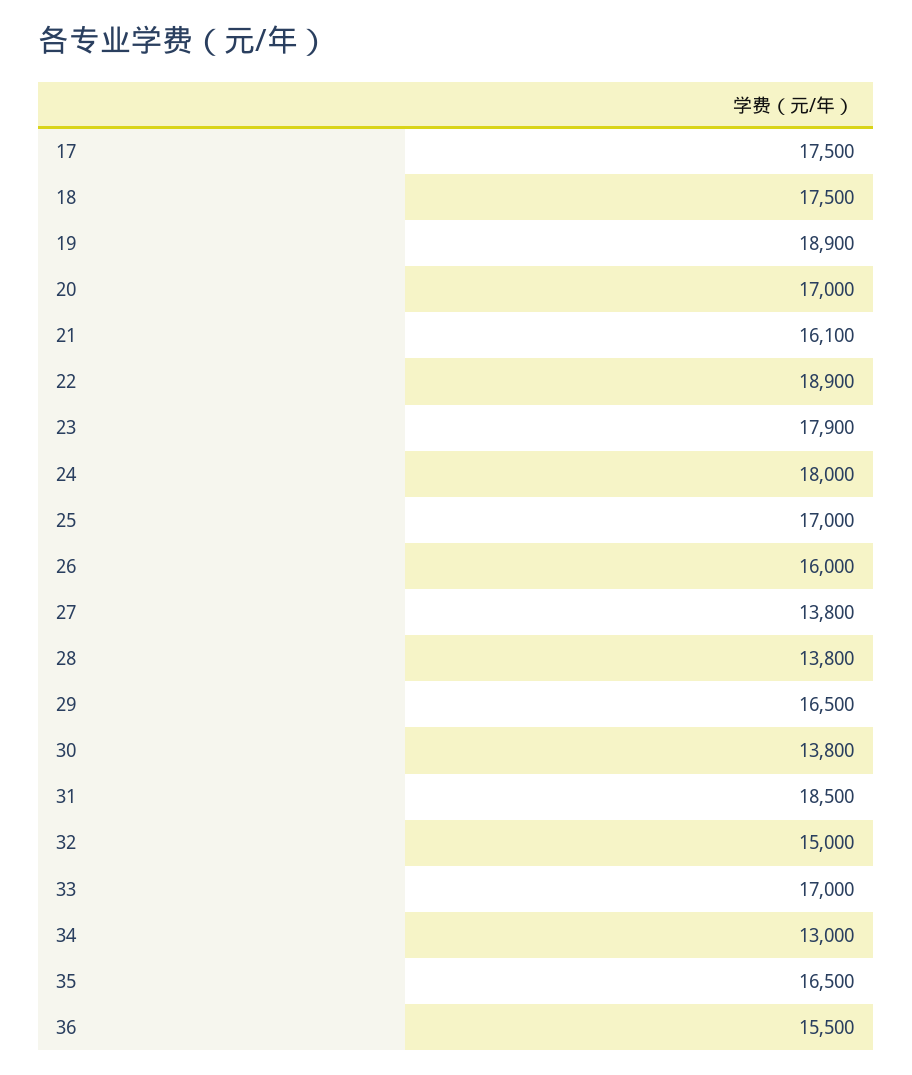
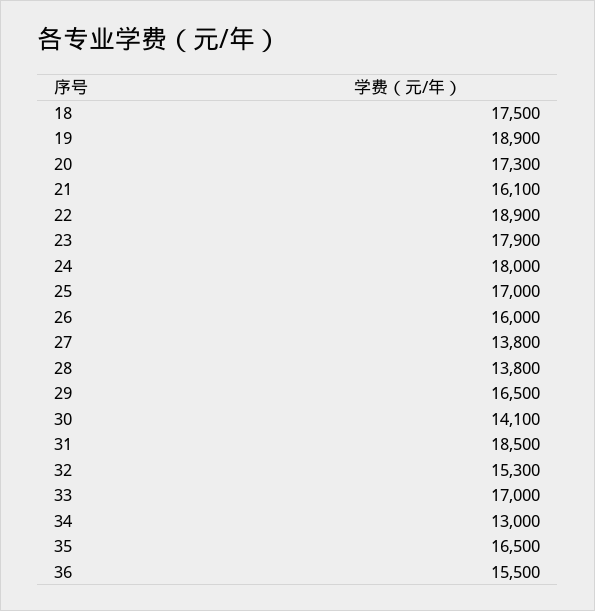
  {
-   "17": 17500,
    "18": 17500,
    "19": 18900,
-   "20": 17000,
+   "20": 17300,
    "21": 16100,
    "22": 18900,
    "23": 17900,
    "24": 18000,
    "25": 17000,
    "26": 16000,
    "27": 13800,
    "28": 13800,
    "29": 16500,
-   "30": 13800,
+   "30": 14100,
    "31": 18500,
-   "32": 15000,
+   "32": 15300,
    "33": 17000,
    "34": 13000,
    "35": 16500,
    "36": 15500
  }

